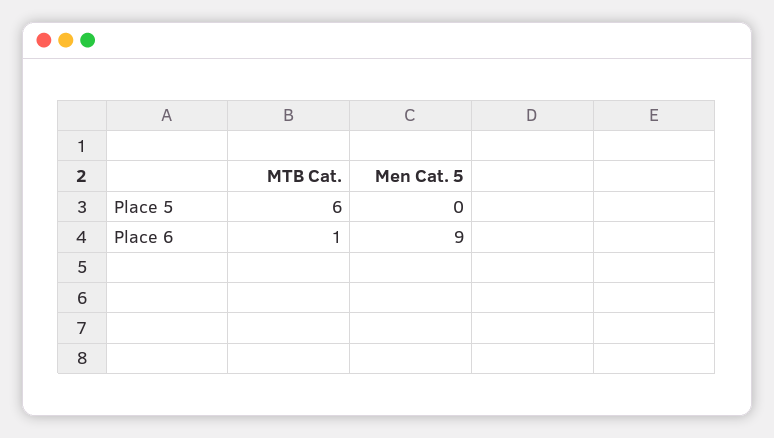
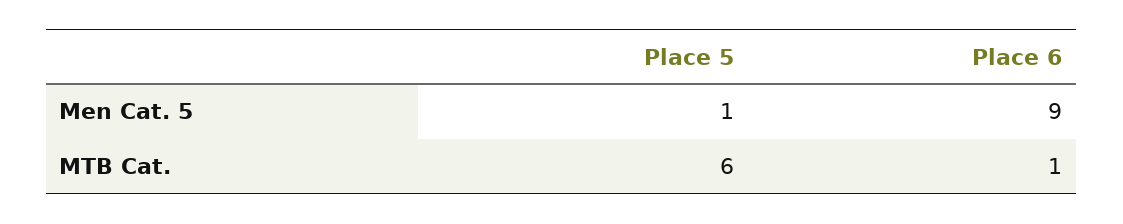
  {
    "MTB Cat.": {
      "Place 5": 6,
      "Place 6": 1
    },
    "Men Cat. 5": {
-     "Place 5": 0,
+     "Place 5": 1,
      "Place 6": 9
    }
  }

